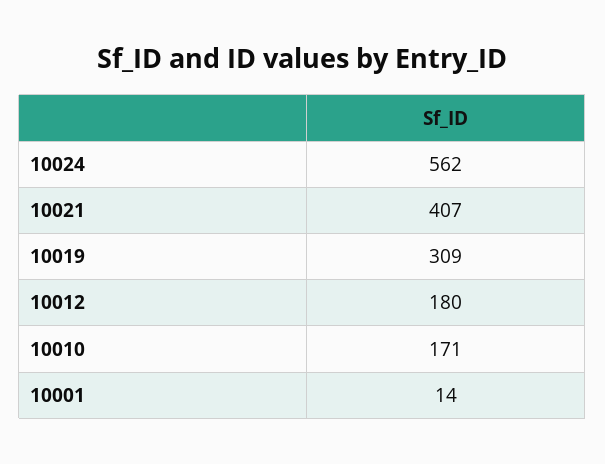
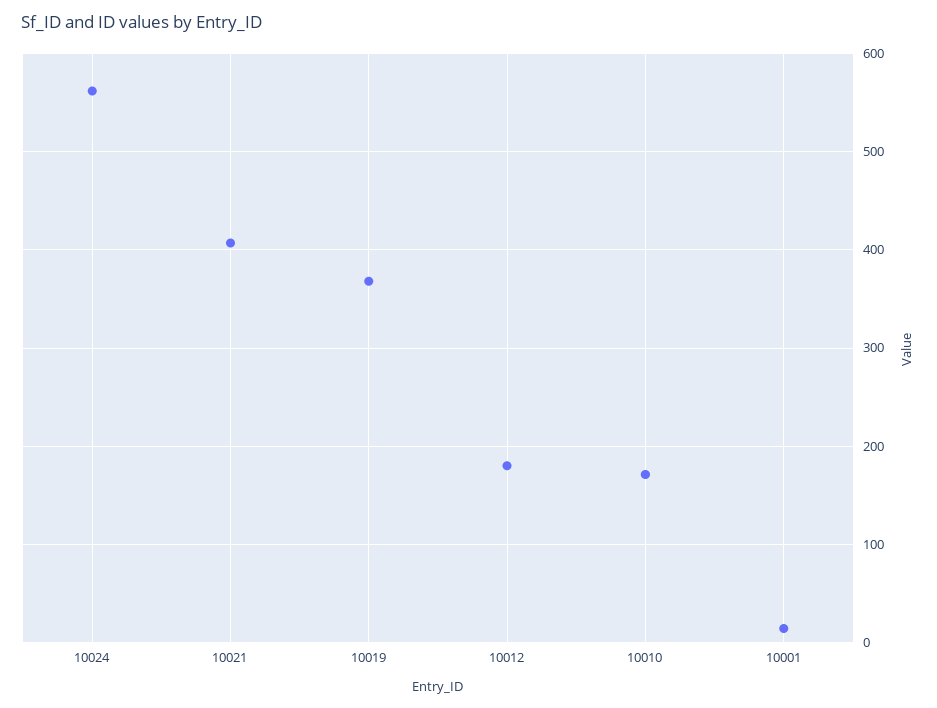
  {
    "10024": 562,
    "10021": 407,
-   "10019": 309,
+   "10019": 370,
    "10012": 180,
    "10010": 171,
    "10001": 14
  }

